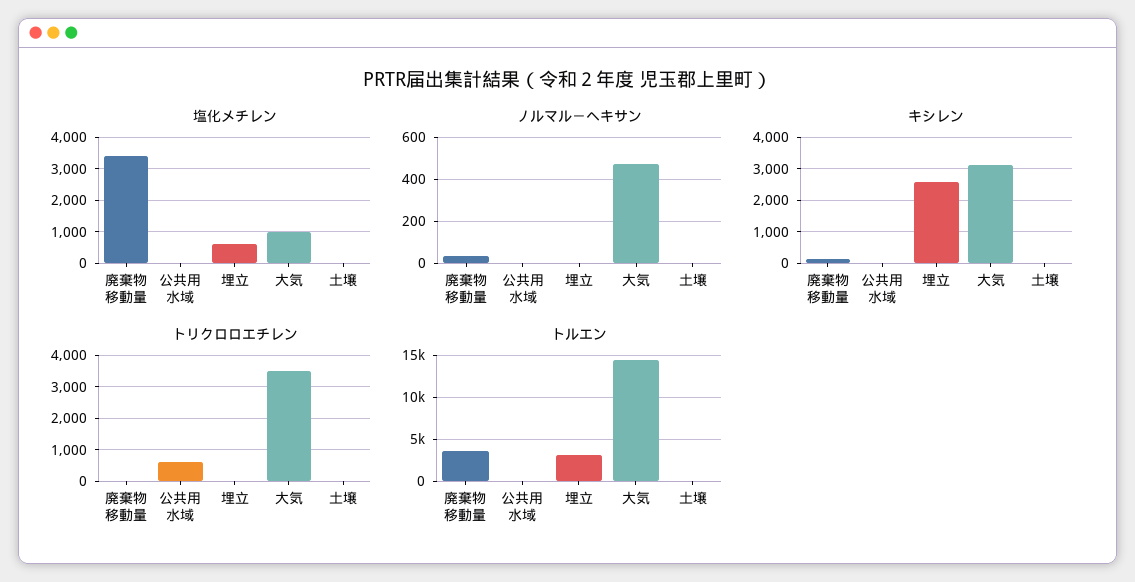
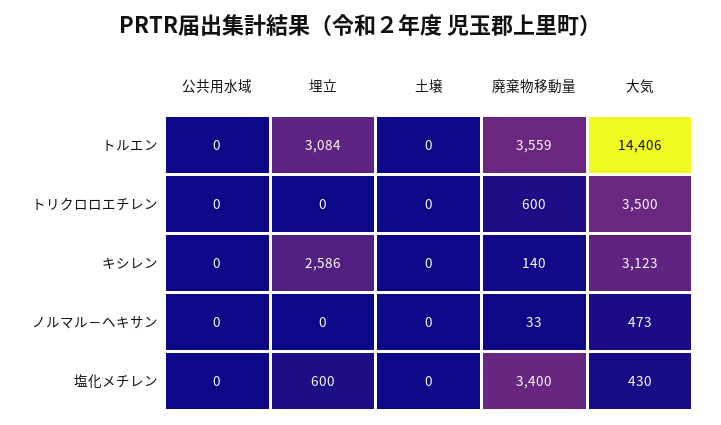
  {
    "塩化メチレン": {
      "廃棄物移動量": 3400,
      "公共用水域": 0,
      "埋立": 600,
-     "大気": 1000,
+     "大気": 430,
      "土壌": 0
    },
    "ノルマル－ヘキサン": {
      "廃棄物移動量": 33,
      "公共用水域": 0,
      "埋立": 0,
      "大気": 473,
      "土壌": 0
    },
    "キシレン": {
      "廃棄物移動量": 140,
      "公共用水域": 0,
      "埋立": 2586,
      "大気": 3123,
      "土壌": 0
    },
    "トリクロロエチレン": {
-     "廃棄物移動量": 0,
+     "廃棄物移動量": 600,
-     "公共用水域": 600,
+     "公共用水域": 0,
      "埋立": 0,
      "大気": 3500,
      "土壌": 0
    },
    "トルエン": {
      "廃棄物移動量": 3559,
      "公共用水域": 0,
      "埋立": 3084,
      "大気": 14406,
      "土壌": 0
    }
  }

